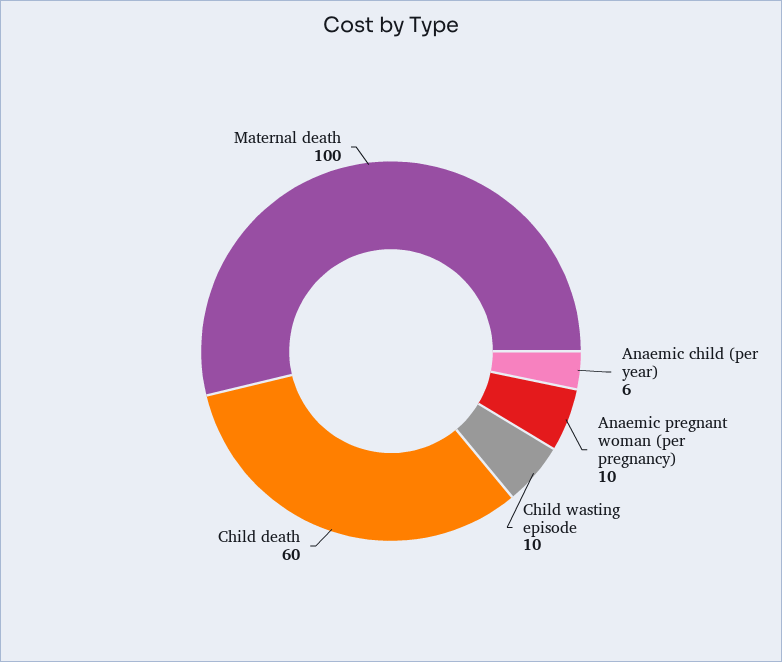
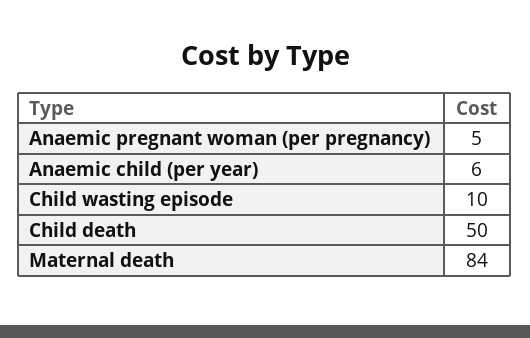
  {
    "Anaemic child (per year)": 6,
-   "Anaemic pregnant woman (per pregnancy)": 10,
+   "Anaemic pregnant woman (per pregnancy)": 5,
    "Child wasting episode": 10,
-   "Child death": 60,
+   "Child death": 50,
-   "Maternal death": 100
+   "Maternal death": 84
  }

